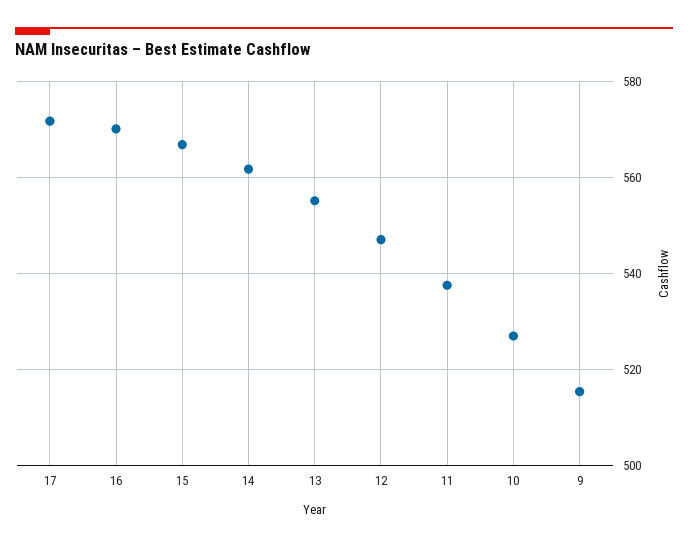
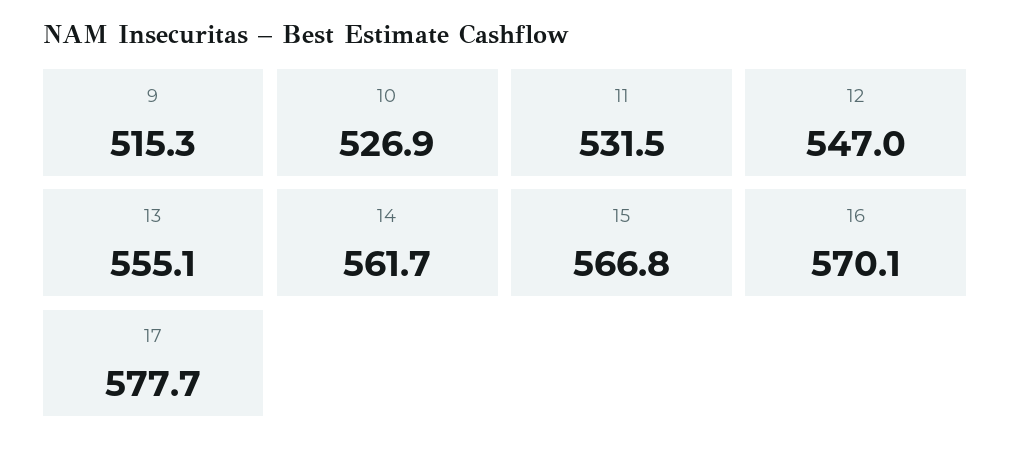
  {
-   "17": 572,
+   "17": 577.7,
    "16": 570.1,
    "15": 566.8,
    "14": 561.7,
    "13": 555.1,
    "12": 547,
-   "11": 538,
+   "11": 531.5,
    "10": 526.9,
    "9": 515.3
  }

